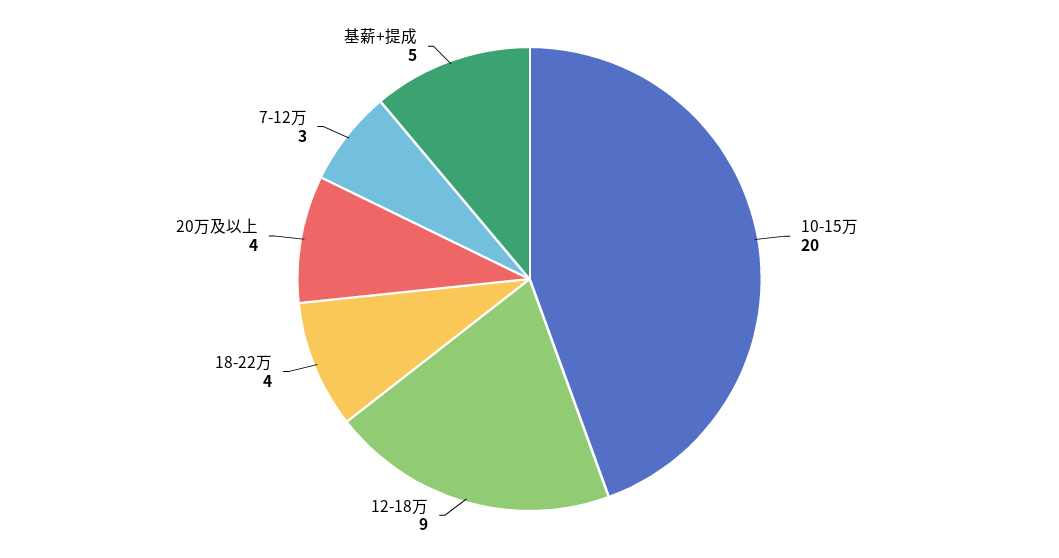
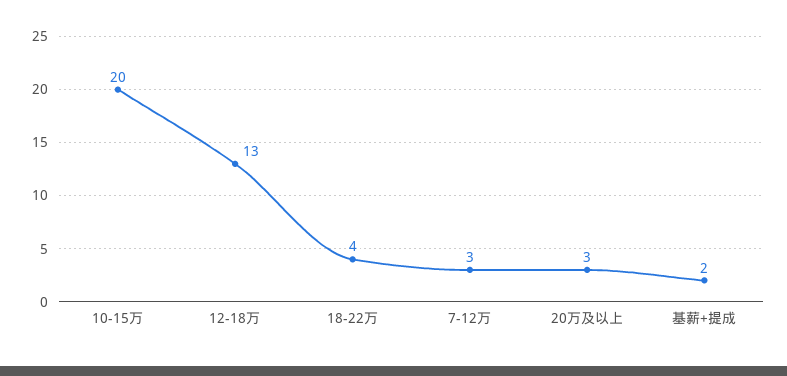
  {
    "10-15万": 20,
-   "12-18万": 9,
+   "12-18万": 13,
    "18-22万": 4,
-   "20万及以上": 4,
+   "20万及以上": 3,
    "7-12万": 3,
-   "基薪+提成": 5
+   "基薪+提成": 2
  }

